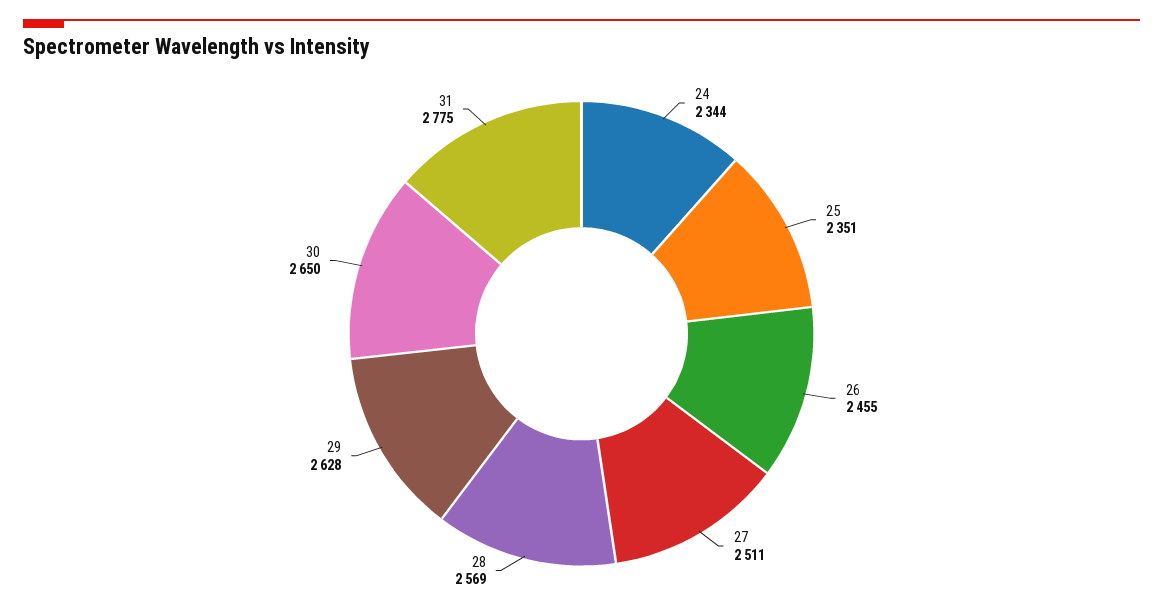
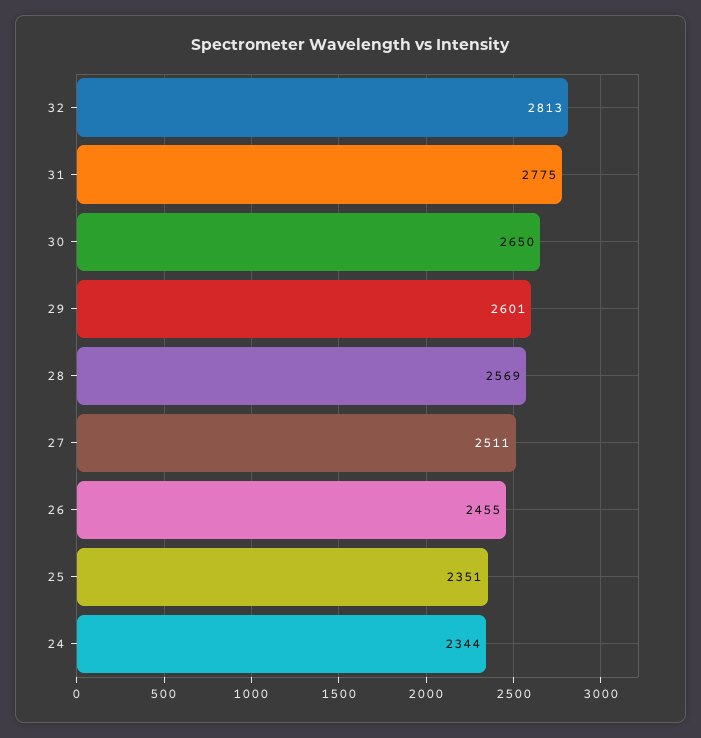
  {
    "24": 2344,
    "25": 2351,
    "26": 2455,
    "27": 2511,
    "28": 2569,
-   "29": 2628,
+   "29": 2601,
    "30": 2650,
-   "31": 2775
+   "31": 2775,
+   "32": 2813
  }

